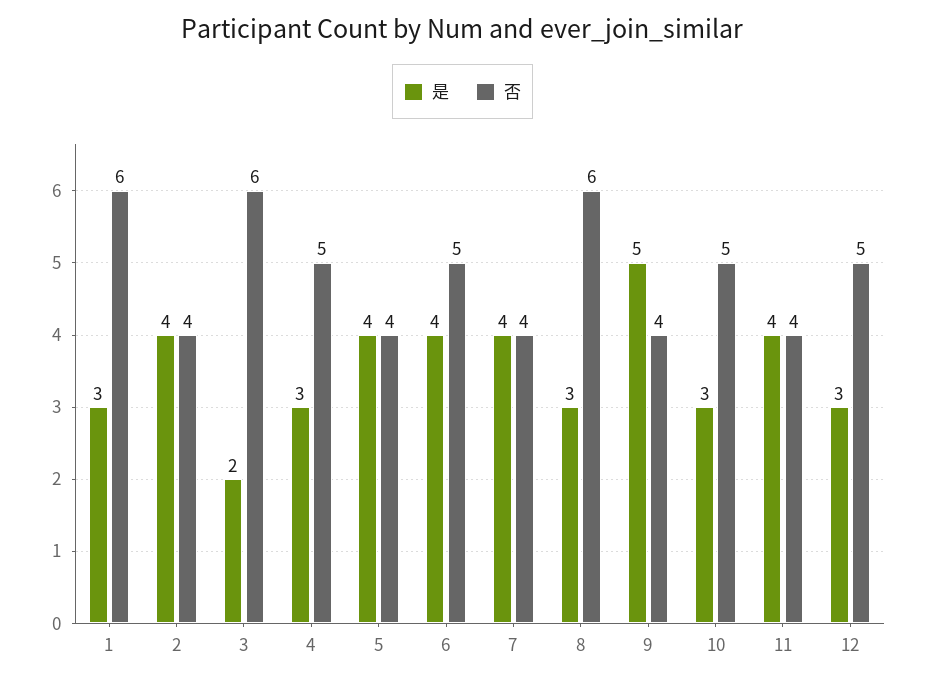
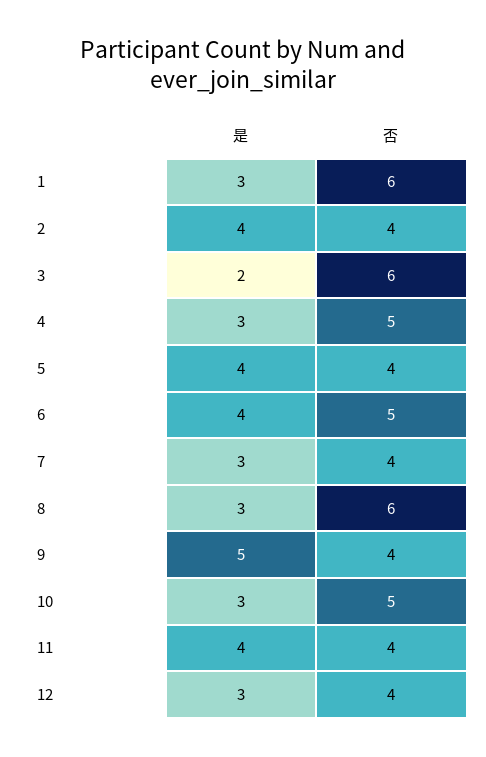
  {
    "是": {
      "1": 3,
      "2": 4,
      "3": 2,
      "4": 3,
      "5": 4,
      "6": 4,
-     "7": 4,
+     "7": 3,
      "8": 3,
      "9": 5,
      "10": 3,
      "11": 4,
      "12": 3
    },
    "否": {
      "1": 6,
      "2": 4,
      "3": 6,
      "4": 5,
      "5": 4,
      "6": 5,
      "7": 4,
      "8": 6,
      "9": 4,
      "10": 5,
      "11": 4,
-     "12": 5
+     "12": 4
    }
  }

